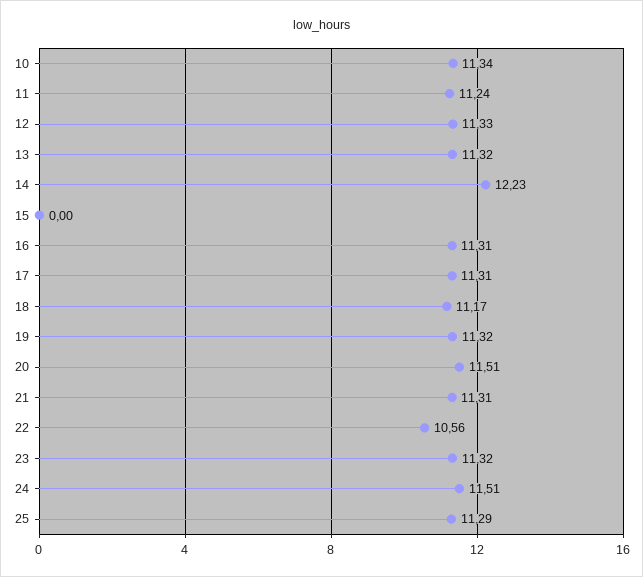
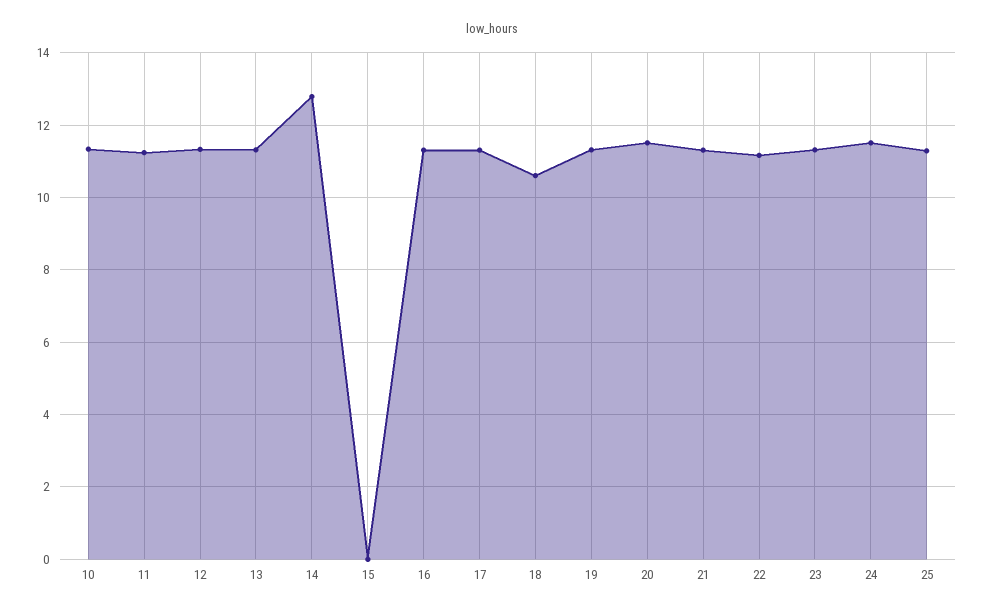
  {
    "10": 11.34,
    "11": 11.24,
    "12": 11.33,
    "13": 11.32,
-   "14": 12.23,
+   "14": 12.8,
    "15": 0,
    "16": 11.31,
    "17": 11.31,
-   "18": 11.17,
+   "18": 10.6,
    "19": 11.32,
    "20": 11.51,
    "21": 11.31,
-   "22": 10.56,
+   "22": 11.2,
    "23": 11.32,
    "24": 11.51,
    "25": 11.29
  }

